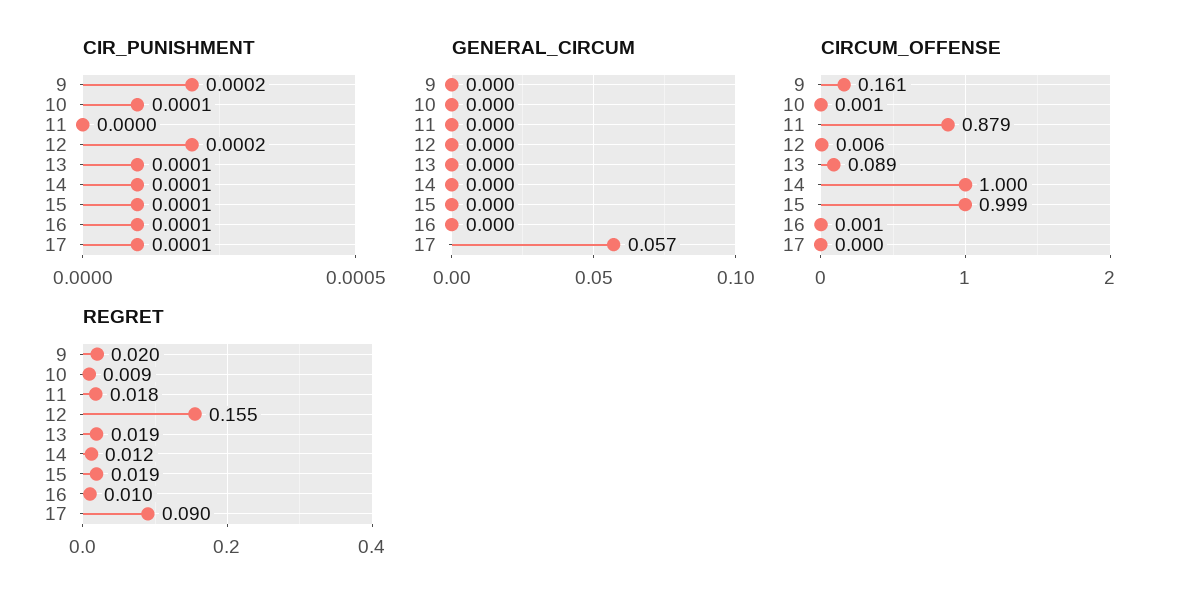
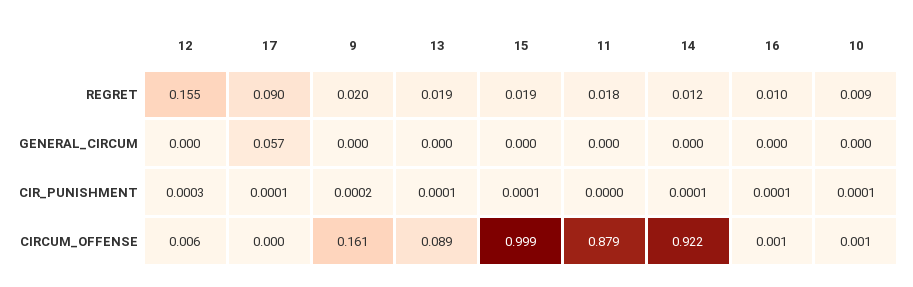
  {
    "CIR_PUNISHMENT": {
      "9": 0.0002,
      "10": 0.0001,
      "11": 0,
-     "12": 0.0002,
+     "12": 0.0003,
      "13": 0.0001,
      "14": 0.0001,
      "15": 0.0001,
      "16": 0.0001,
      "17": 0.0001
    },
    "GENERAL_CIRCUM": {
      "9": 0,
      "10": 0,
      "11": 0,
      "12": 0,
      "13": 0,
      "14": 0,
      "15": 0,
      "16": 0,
      "17": 0.057
    },
    "CIRCUM_OFFENSE": {
      "9": 0.161,
      "10": 0.001,
      "11": 0.879,
      "12": 0.006,
      "13": 0.089,
-     "14": 1,
+     "14": 0.922,
      "15": 0.999,
      "16": 0.001,
      "17": 0
    },
    "REGRET": {
      "9": 0.02,
      "10": 0.009,
      "11": 0.018,
      "12": 0.155,
      "13": 0.019,
      "14": 0.012,
      "15": 0.019,
      "16": 0.01,
      "17": 0.09
    }
  }

